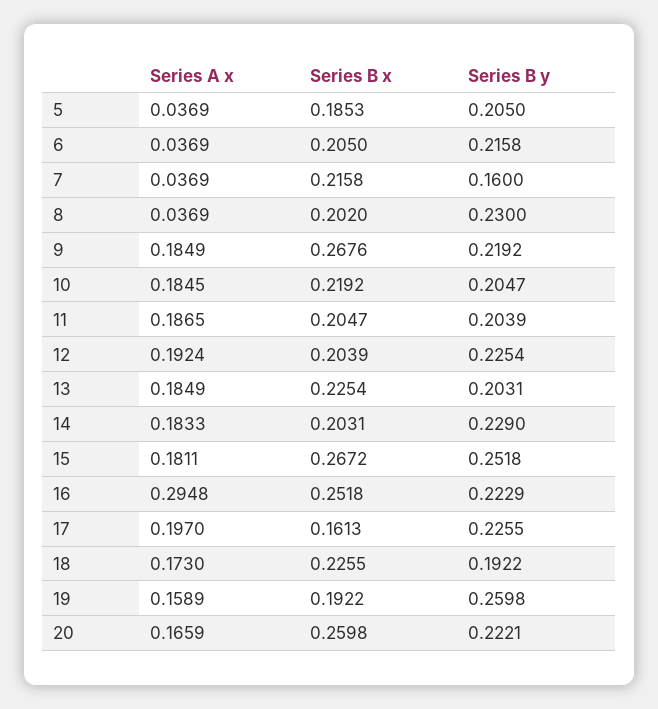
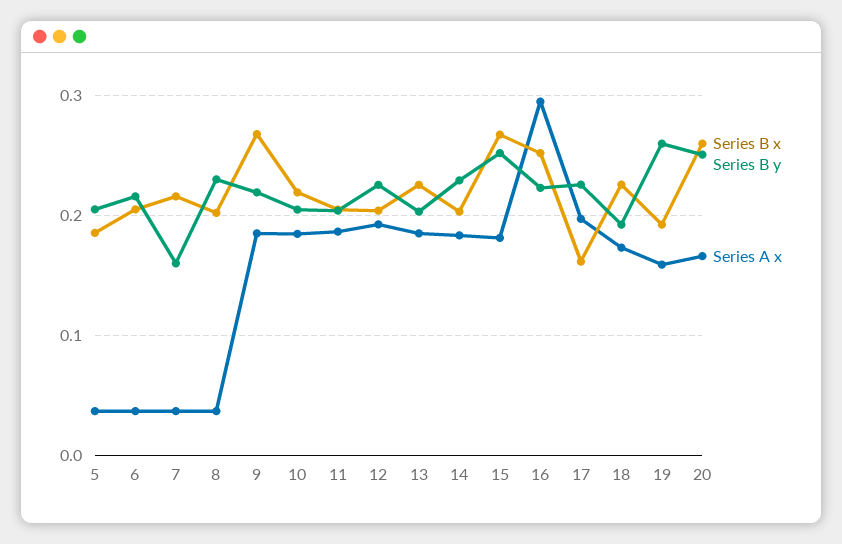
  {
    "Series A x": {
      "5": 0.0369,
      "6": 0.0369,
      "7": 0.0369,
      "8": 0.0369,
      "9": 0.1849,
      "10": 0.1845,
      "11": 0.1865,
      "12": 0.1924,
      "13": 0.1849,
      "14": 0.1833,
      "15": 0.1811,
      "16": 0.2948,
      "17": 0.197,
      "18": 0.173,
      "19": 0.1589,
      "20": 0.1659
    },
    "Series B x": {
      "5": 0.1853,
      "6": 0.205,
      "7": 0.2158,
      "8": 0.202,
      "9": 0.2676,
      "10": 0.2192,
      "11": 0.2047,
      "12": 0.2039,
      "13": 0.2254,
      "14": 0.2031,
      "15": 0.2672,
      "16": 0.2518,
      "17": 0.1613,
      "18": 0.2255,
      "19": 0.1922,
      "20": 0.2598
    },
    "Series B y": {
      "5": 0.205,
      "6": 0.2158,
      "7": 0.16,
      "8": 0.23,
      "9": 0.2192,
      "10": 0.2047,
      "11": 0.2039,
      "12": 0.2254,
      "13": 0.2031,
      "14": 0.229,
      "15": 0.2518,
      "16": 0.2229,
      "17": 0.2255,
      "18": 0.1922,
      "19": 0.2598,
-     "20": 0.2221
+     "20": 0.25
    }
  }

